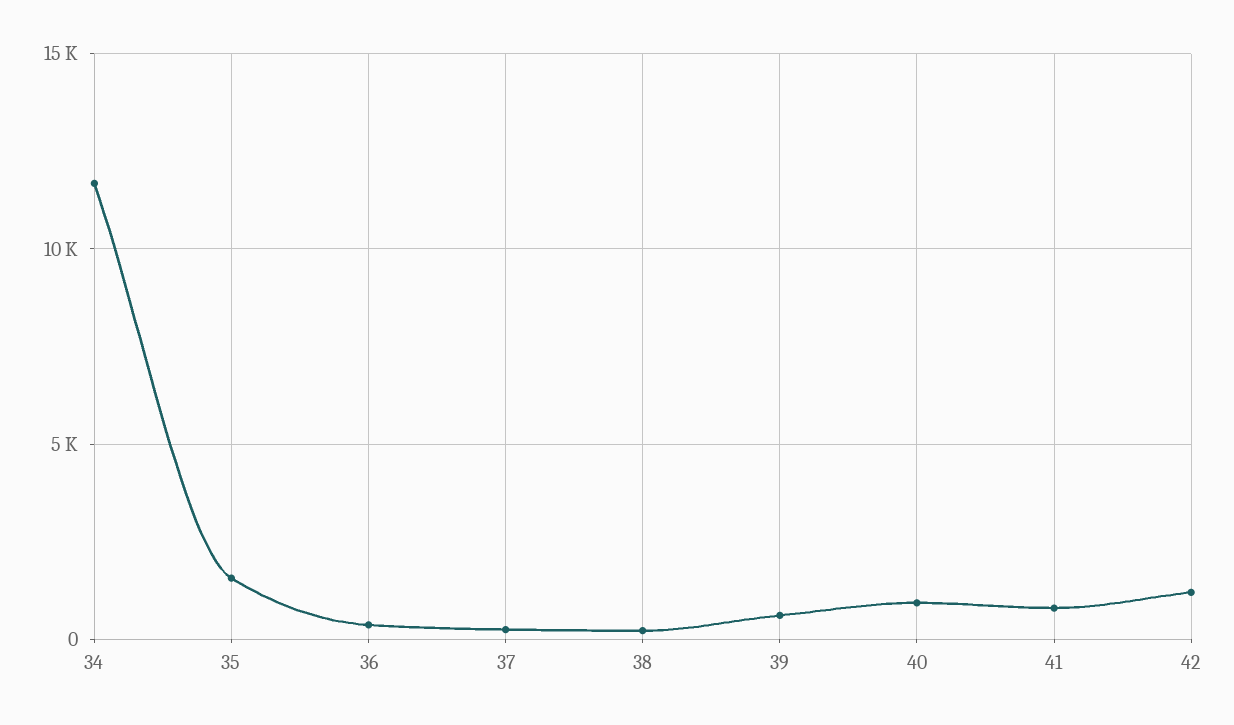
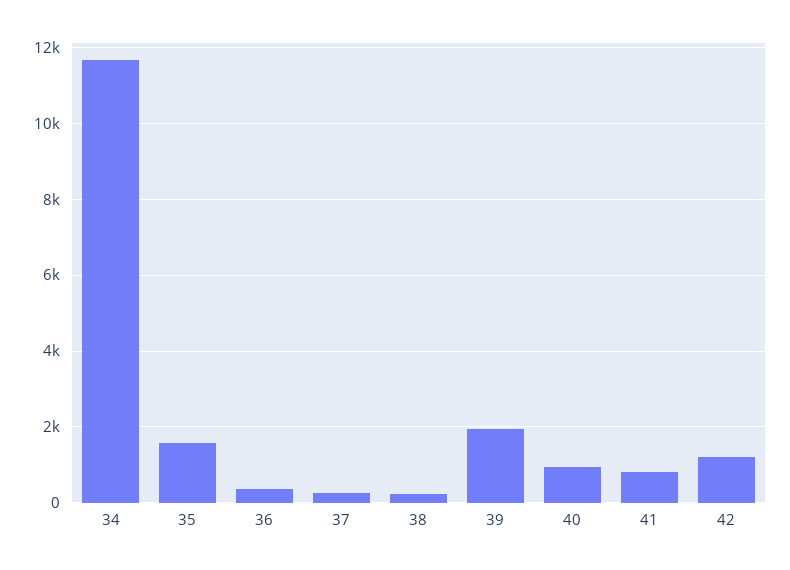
  {
    "34": 11600,
    "35": 1600,
    "36": 400,
    "37": 200,
    "38": 200,
-   "39": 500,
+   "39": 2000,
    "40": 1000,
    "41": 800,
    "42": 1200
  }

